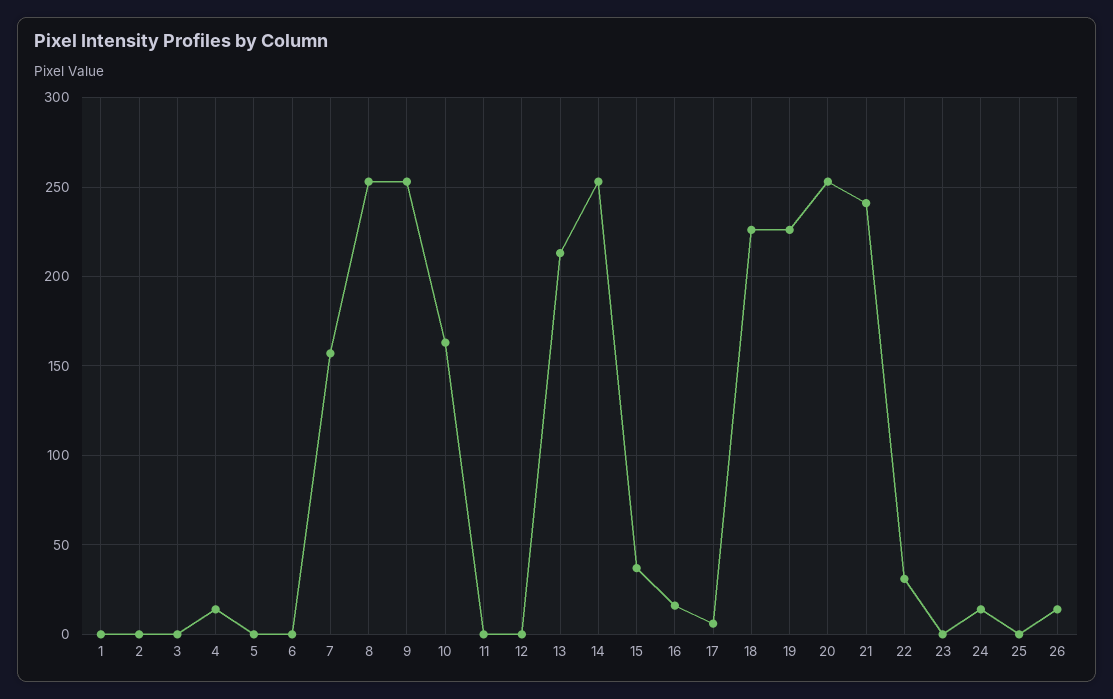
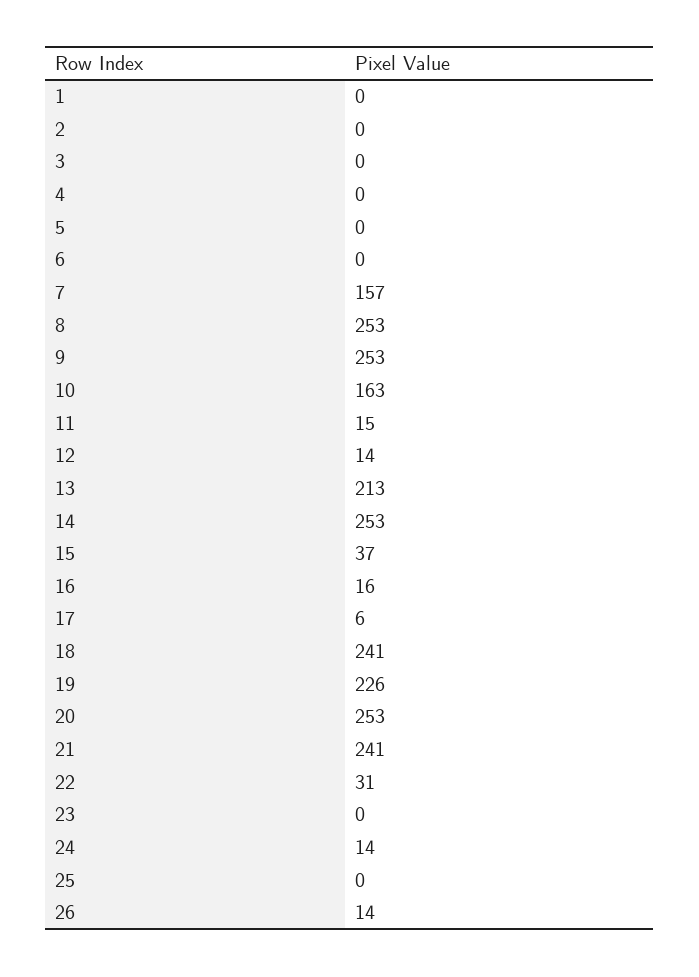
  {
    "1": 0,
    "2": 0,
    "3": 0,
-   "4": 15,
+   "4": 0,
    "5": 0,
    "6": 0,
    "7": 157,
    "8": 253,
    "9": 253,
    "10": 163,
-   "11": 0,
+   "11": 15,
-   "12": 0,
+   "12": 14,
    "13": 213,
    "14": 253,
    "15": 37,
    "16": 16,
    "17": 6,
-   "18": 225,
+   "18": 241,
    "19": 226,
    "20": 253,
    "21": 241,
    "22": 31,
    "23": 0,
    "24": 14,
    "25": 0,
    "26": 14
  }

